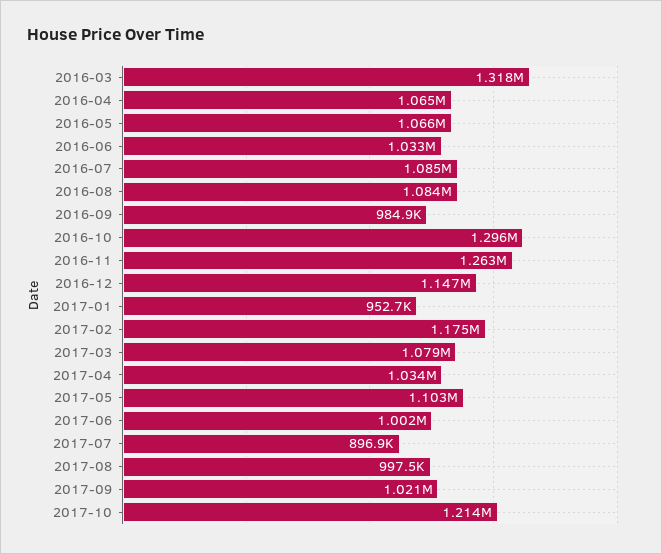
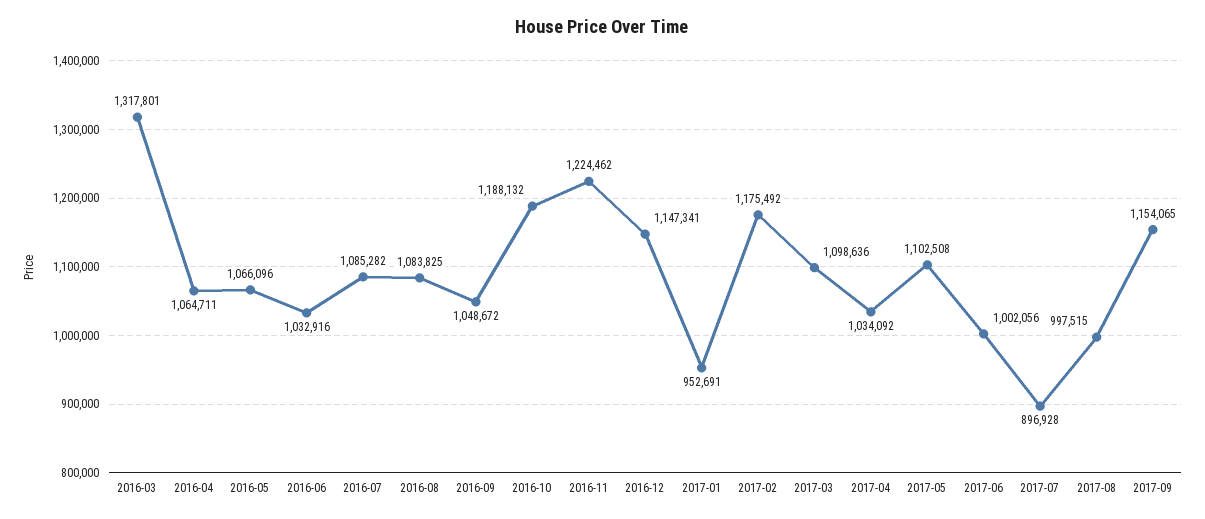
  {
    "2016-03": 1317801,
    "2016-04": 1064711,
    "2016-05": 1066096,
    "2016-06": 1032916,
    "2016-07": 1085282,
    "2016-08": 1083825,
-   "2016-09": 984900,
+   "2016-09": 1048672,
-   "2016-10": 1296000,
+   "2016-10": 1188132,
-   "2016-11": 1263000,
+   "2016-11": 1224462,
    "2016-12": 1147341,
    "2017-01": 952691,
    "2017-02": 1175492,
-   "2017-03": 1079000,
+   "2017-03": 1098636,
    "2017-04": 1034092,
    "2017-05": 1102508,
    "2017-06": 1002056,
    "2017-07": 896928,
    "2017-08": 997515,
-   "2017-09": 1021000,
+   "2017-09": 1154065
-   "2017-10": 1214000
  }

